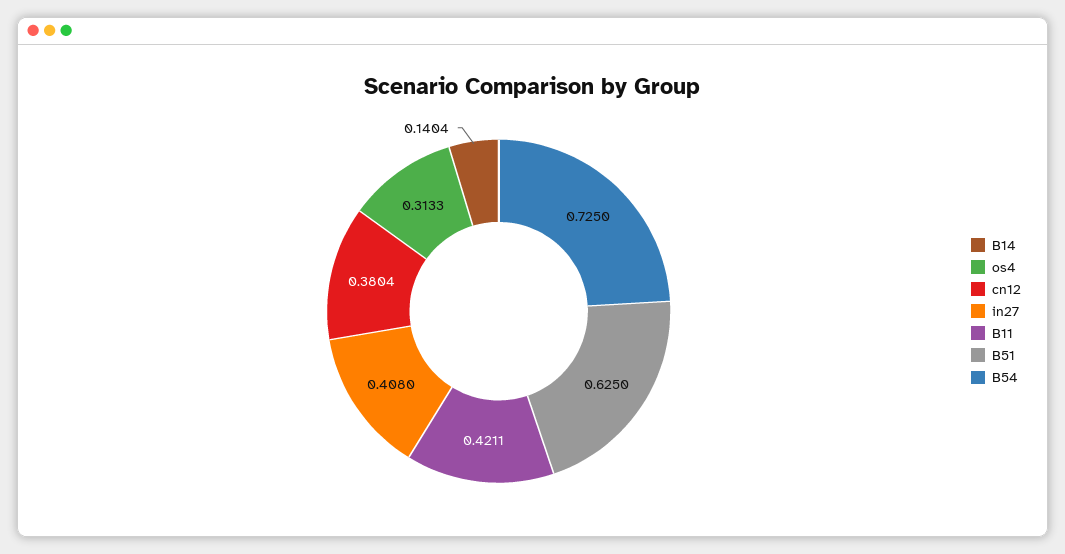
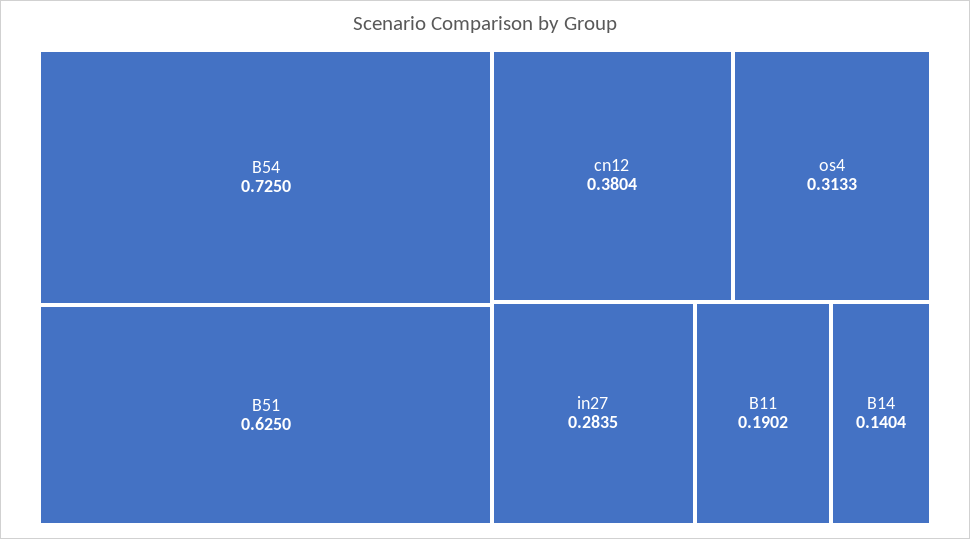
  {
    "B14": 0.1404,
    "os4": 0.3133,
    "cn12": 0.3804,
-   "in27": 0.408,
+   "in27": 0.2835,
-   "B11": 0.4211,
+   "B11": 0.1902,
    "B51": 0.625,
    "B54": 0.725
  }

